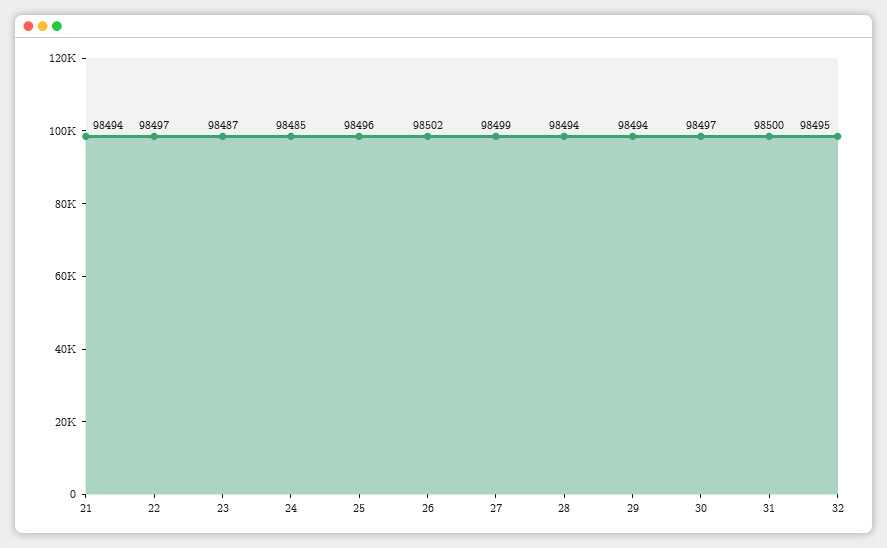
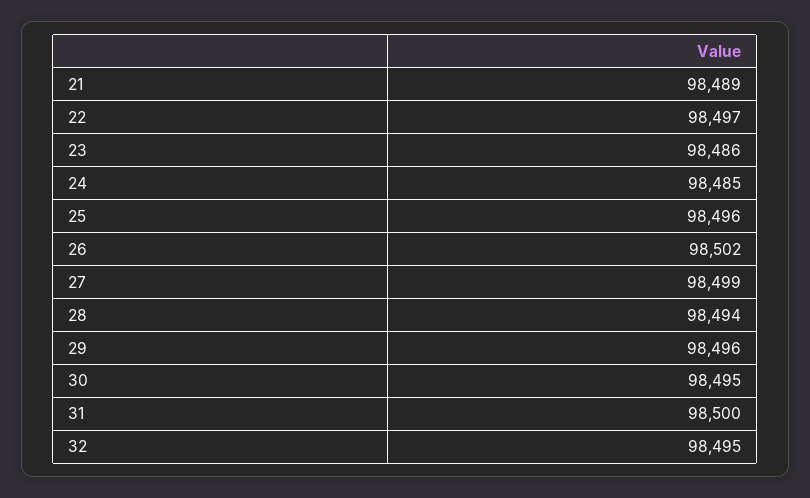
  {
-   "21": 98494,
+   "21": 98489,
    "22": 98497,
-   "23": 98487,
+   "23": 98486,
    "24": 98485,
    "25": 98496,
    "26": 98502,
    "27": 98499,
    "28": 98494,
-   "29": 98494,
+   "29": 98496,
-   "30": 98497,
+   "30": 98495,
    "31": 98500,
    "32": 98495
  }

